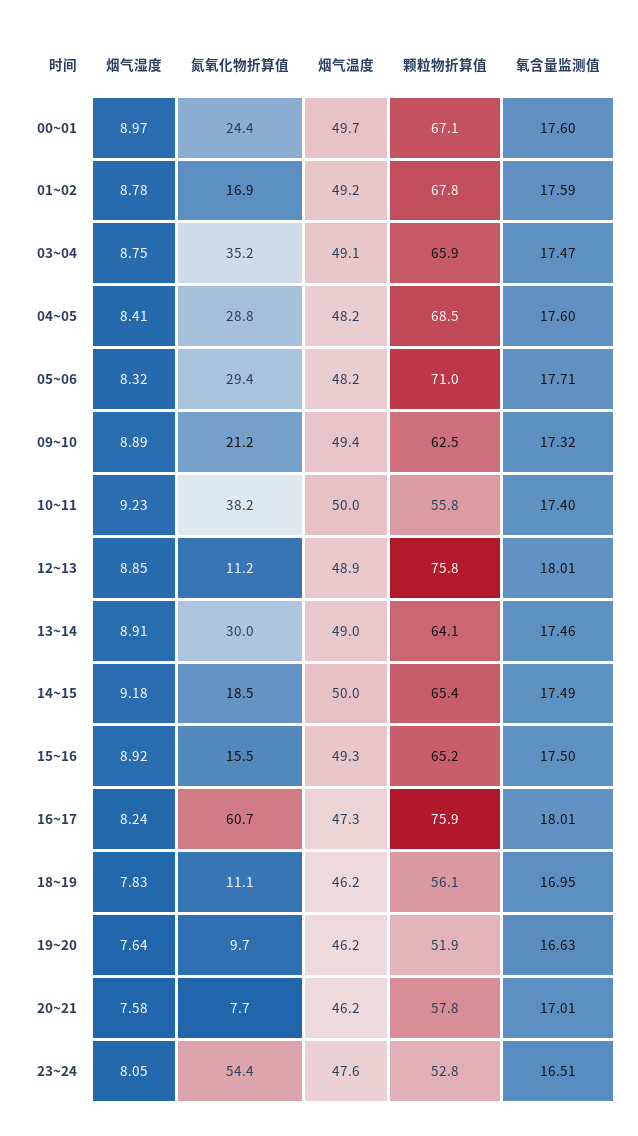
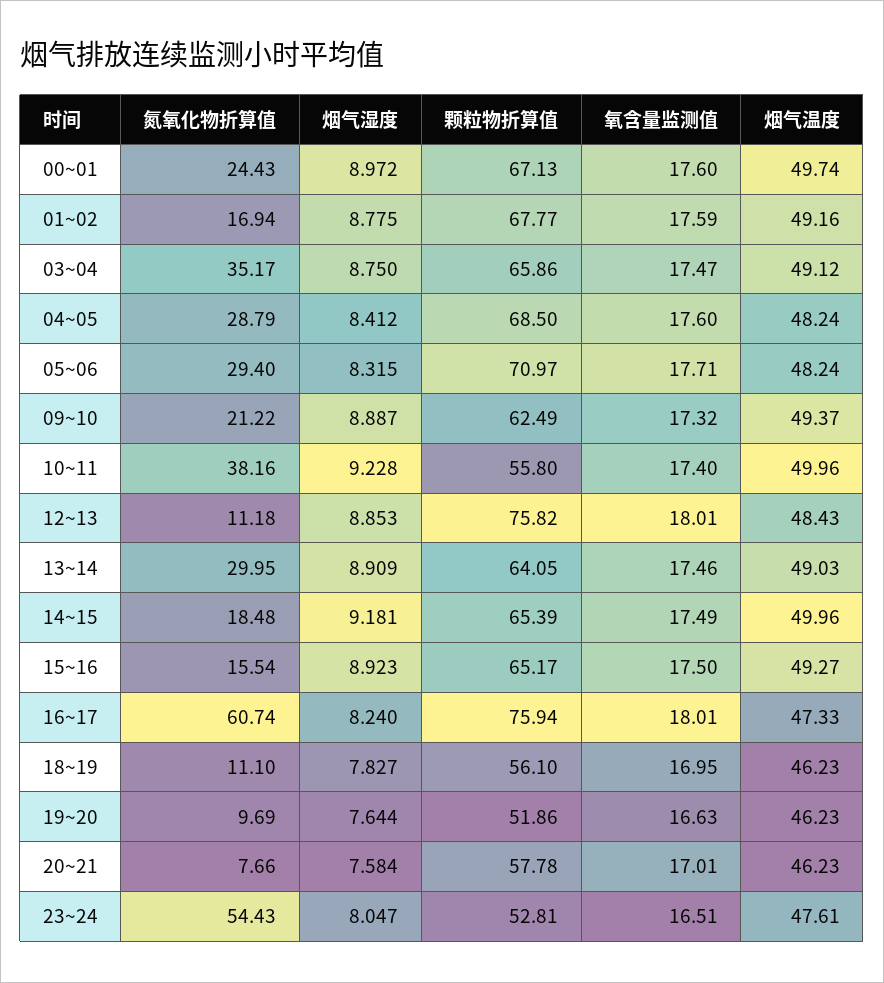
  {
    "烟气湿度": {
      "00~01": 8.972,
      "01~02": 8.775,
      "03~04": 8.75,
      "04~05": 8.412,
      "05~06": 8.315,
      "09~10": 8.887,
      "10~11": 9.228,
      "12~13": 8.853,
      "13~14": 8.909,
      "14~15": 9.181,
      "15~16": 8.923,
      "16~17": 8.24,
      "18~19": 7.827,
      "19~20": 7.644,
      "20~21": 7.584,
      "23~24": 8.047
    },
    "氮氧化物折算值": {
      "00~01": 24.43,
      "01~02": 16.94,
      "03~04": 35.17,
      "04~05": 28.79,
      "05~06": 29.4,
      "09~10": 21.22,
      "10~11": 38.16,
      "12~13": 11.18,
      "13~14": 29.95,
      "14~15": 18.48,
      "15~16": 15.54,
      "16~17": 60.74,
      "18~19": 11.1,
      "19~20": 9.69,
      "20~21": 7.66,
      "23~24": 54.43
    },
    "烟气温度": {
      "00~01": 49.74,
      "01~02": 49.16,
      "03~04": 49.12,
      "04~05": 48.24,
      "05~06": 48.24,
      "09~10": 49.37,
      "10~11": 49.96,
-     "12~13": 48.9,
+     "12~13": 48.43,
      "13~14": 49.03,
      "14~15": 49.96,
      "15~16": 49.27,
      "16~17": 47.33,
      "18~19": 46.23,
      "19~20": 46.23,
      "20~21": 46.23,
      "23~24": 47.61
    },
    "颗粒物折算值": {
      "00~01": 67.13,
      "01~02": 67.77,
      "03~04": 65.86,
      "04~05": 68.5,
      "05~06": 70.97,
      "09~10": 62.49,
      "10~11": 55.8,
      "12~13": 75.82,
      "13~14": 64.05,
      "14~15": 65.39,
      "15~16": 65.17,
      "16~17": 75.94,
      "18~19": 56.1,
      "19~20": 51.86,
      "20~21": 57.78,
      "23~24": 52.81
    },
    "氧含量监测值": {
      "00~01": 17.6,
      "01~02": 17.59,
      "03~04": 17.47,
      "04~05": 17.6,
      "05~06": 17.71,
      "09~10": 17.32,
      "10~11": 17.4,
      "12~13": 18.01,
      "13~14": 17.46,
      "14~15": 17.49,
      "15~16": 17.5,
      "16~17": 18.01,
      "18~19": 16.95,
      "19~20": 16.63,
      "20~21": 17.01,
      "23~24": 16.51
    }
  }

